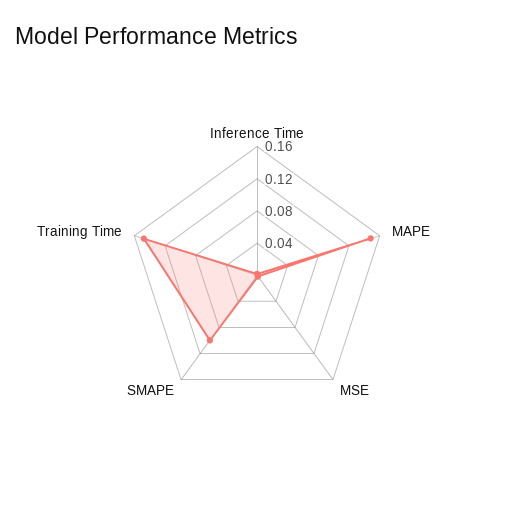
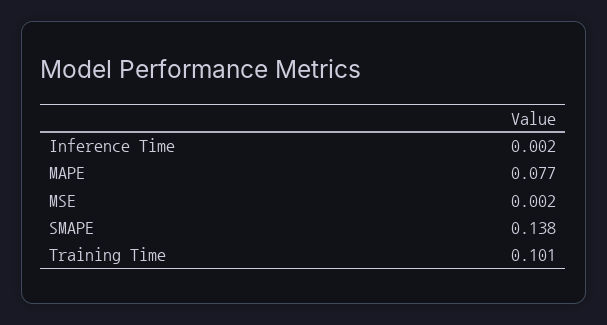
  {
    "Inference Time": 0.002,
-   "MAPE": 0.15,
+   "MAPE": 0.077,
    "MSE": 0.002,
-   "SMAPE": 0.1,
+   "SMAPE": 0.138,
-   "Training Time": 0.15
+   "Training Time": 0.101
  }

